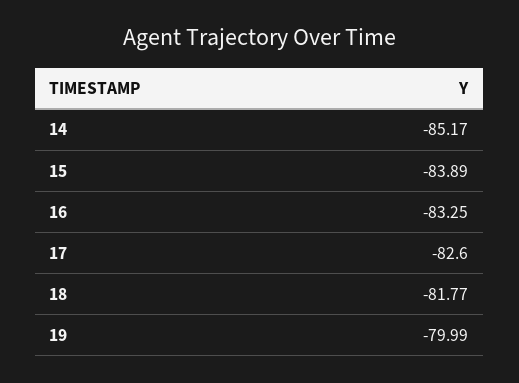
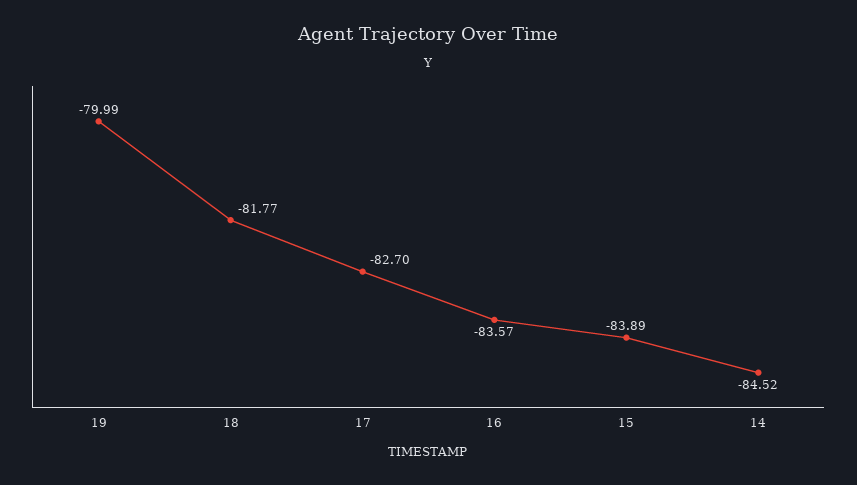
  {
-   "14": -85.17,
+   "14": -84.52,
    "15": -83.89,
-   "16": -83.25,
+   "16": -83.57,
-   "17": -82.6,
+   "17": -82.7,
    "18": -81.77,
    "19": -79.99
  }

